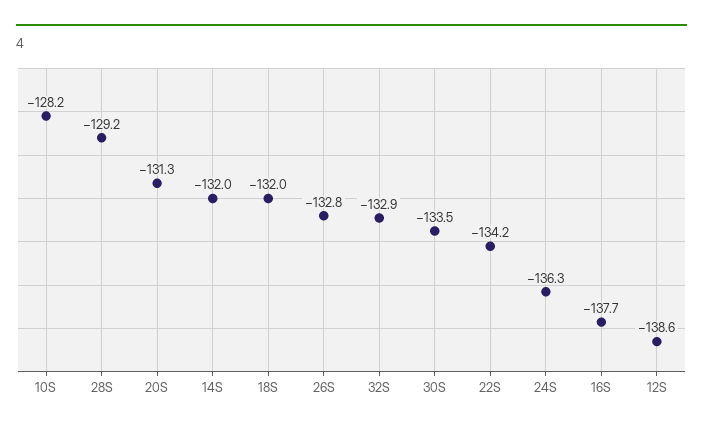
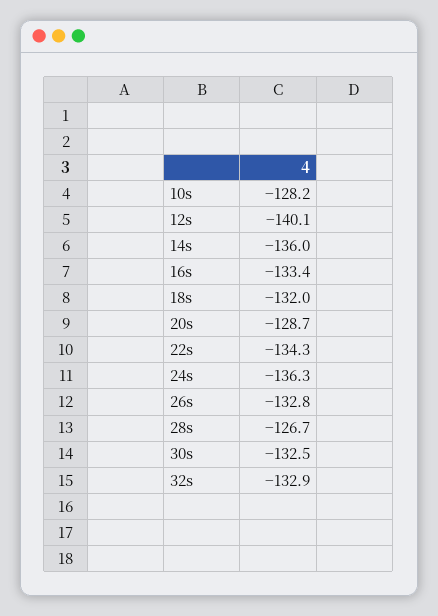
  {
    "10S": -128.2,
-   "28S": -129.2,
+   "28S": -126.7,
-   "20S": -131.3,
+   "20S": -128.7,
-   "14S": -132,
+   "14S": -136,
    "18S": -132,
    "26S": -132.8,
    "32S": -132.9,
-   "30S": -133.5,
+   "30S": -132.5,
-   "22S": -134.2,
+   "22S": -134.3,
    "24S": -136.3,
-   "16S": -137.7,
+   "16S": -133.4,
-   "12S": -138.6
+   "12S": -140.1
  }

